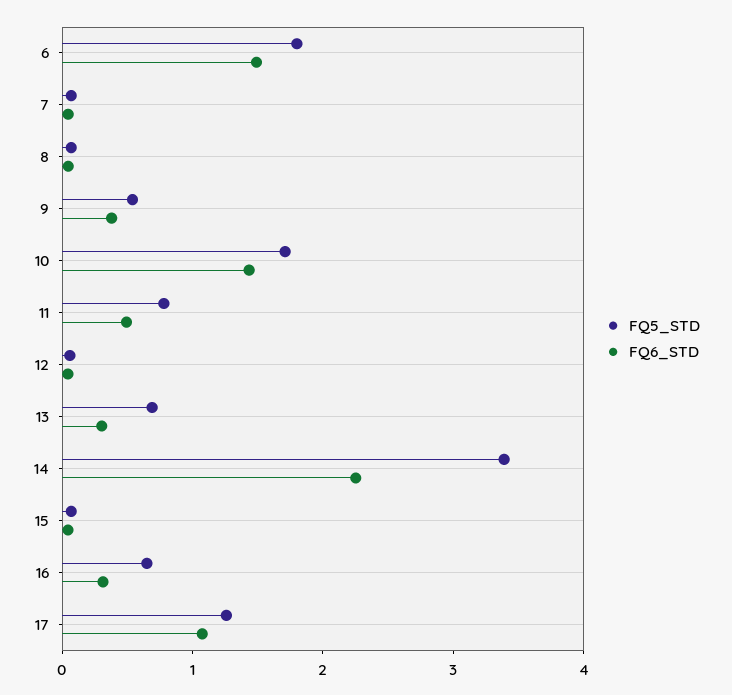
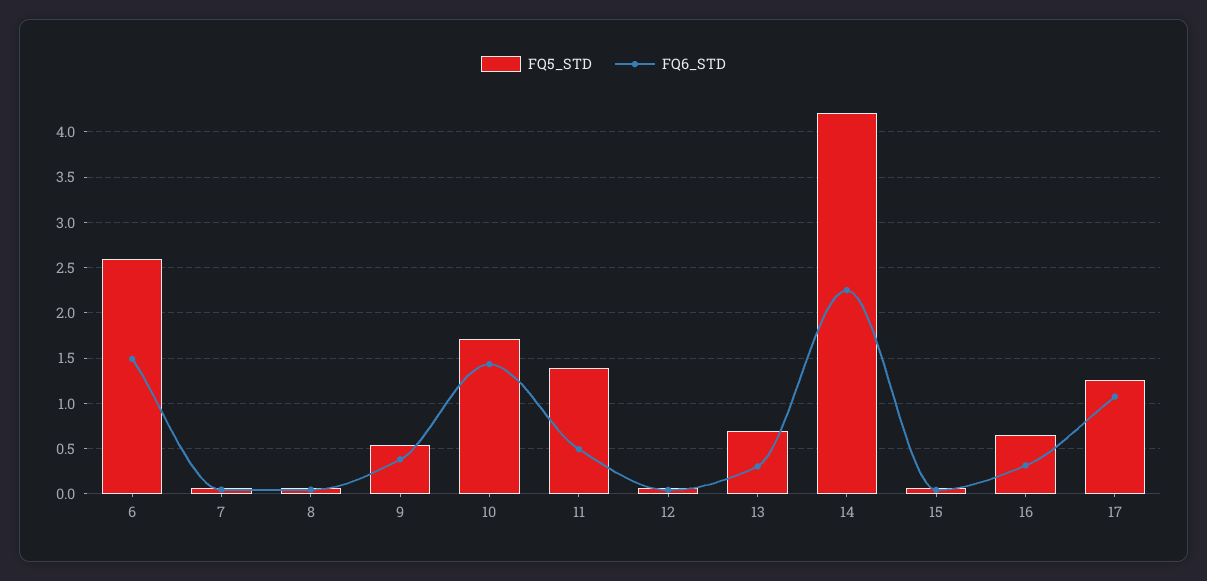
  {
    "FQ5_STD": {
-     "6": 1.8,
+     "6": 2.6,
      "7": 0.1,
      "8": 0.1,
      "9": 0.5,
      "10": 1.7,
-     "11": 0.8,
+     "11": 1.4,
      "12": 0.1,
      "13": 0.7,
-     "14": 3.4,
+     "14": 4.2,
      "15": 0.1,
      "16": 0.7,
      "17": 1.3
    },
    "FQ6_STD": {
      "6": 1.5,
      "7": 0,
      "8": 0,
      "9": 0.4,
      "10": 1.4,
      "11": 0.5,
      "12": 0,
      "13": 0.3,
      "14": 2.3,
      "15": 0,
      "16": 0.3,
      "17": 1.1
    }
  }

